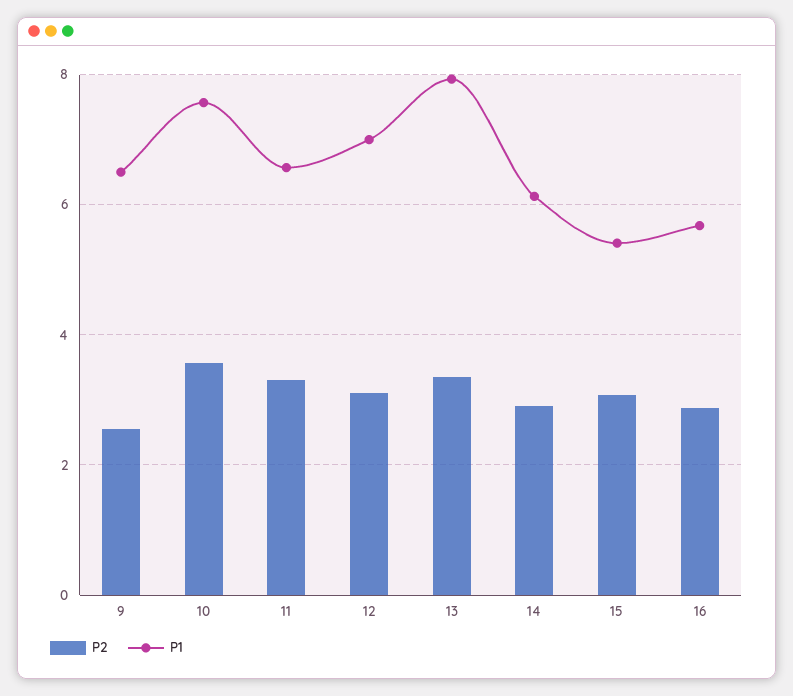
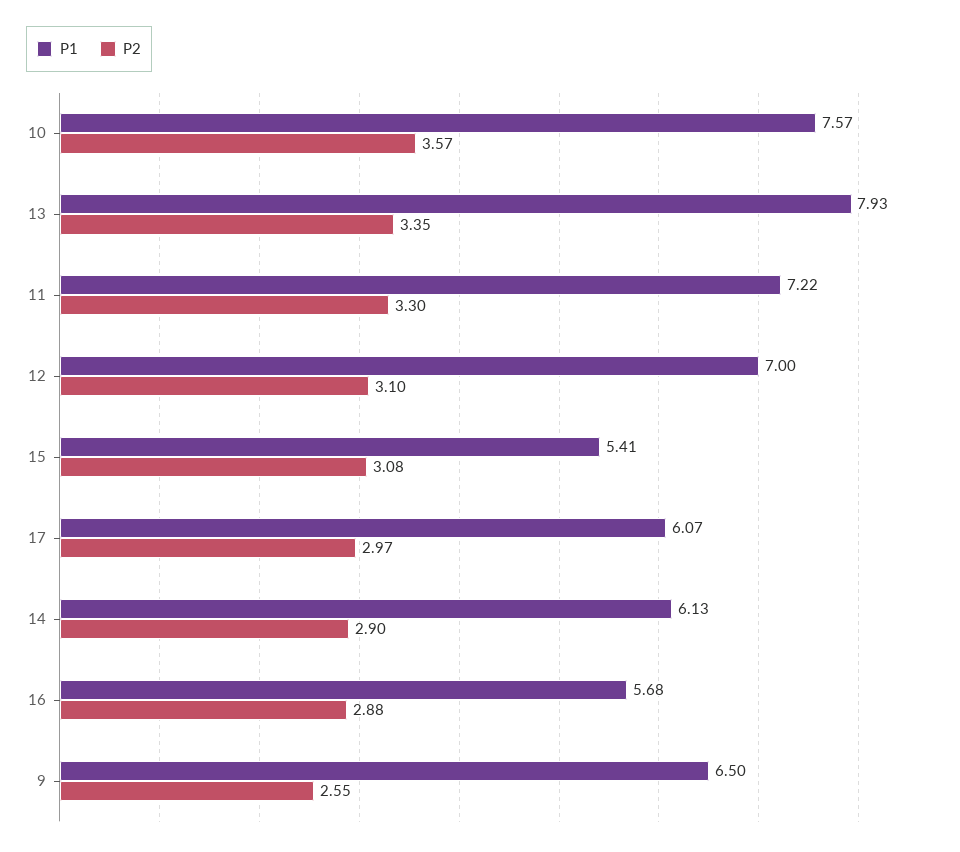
  {
    "P2": {
      "9": 2.55,
      "10": 3.57,
      "11": 3.3,
      "12": 3.1,
      "13": 3.35,
      "14": 2.9,
      "15": 3.08,
-     "16": 2.88
+     "16": 2.88,
+     "17": 2.97
    },
    "P1": {
      "9": 6.5,
      "10": 7.57,
-     "11": 6.6,
+     "11": 7.22,
      "12": 7,
      "13": 7.93,
      "14": 6.13,
      "15": 5.41,
-     "16": 5.68
+     "16": 5.68,
+     "17": 6.07
    }
  }

